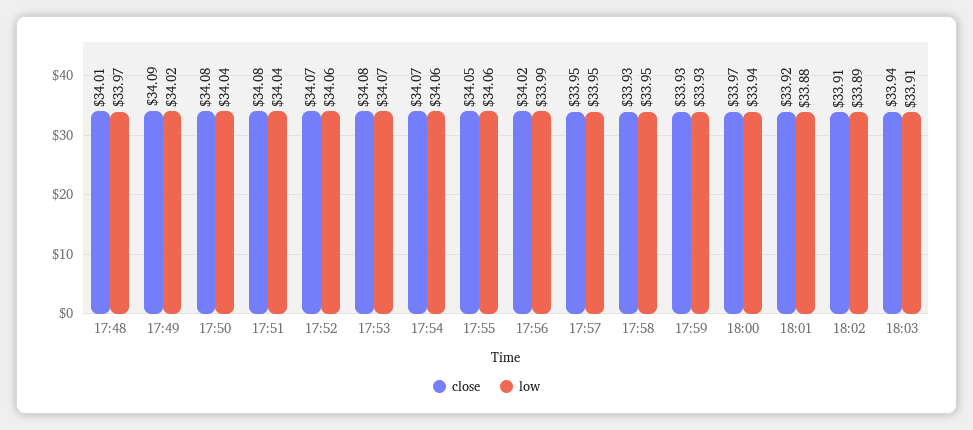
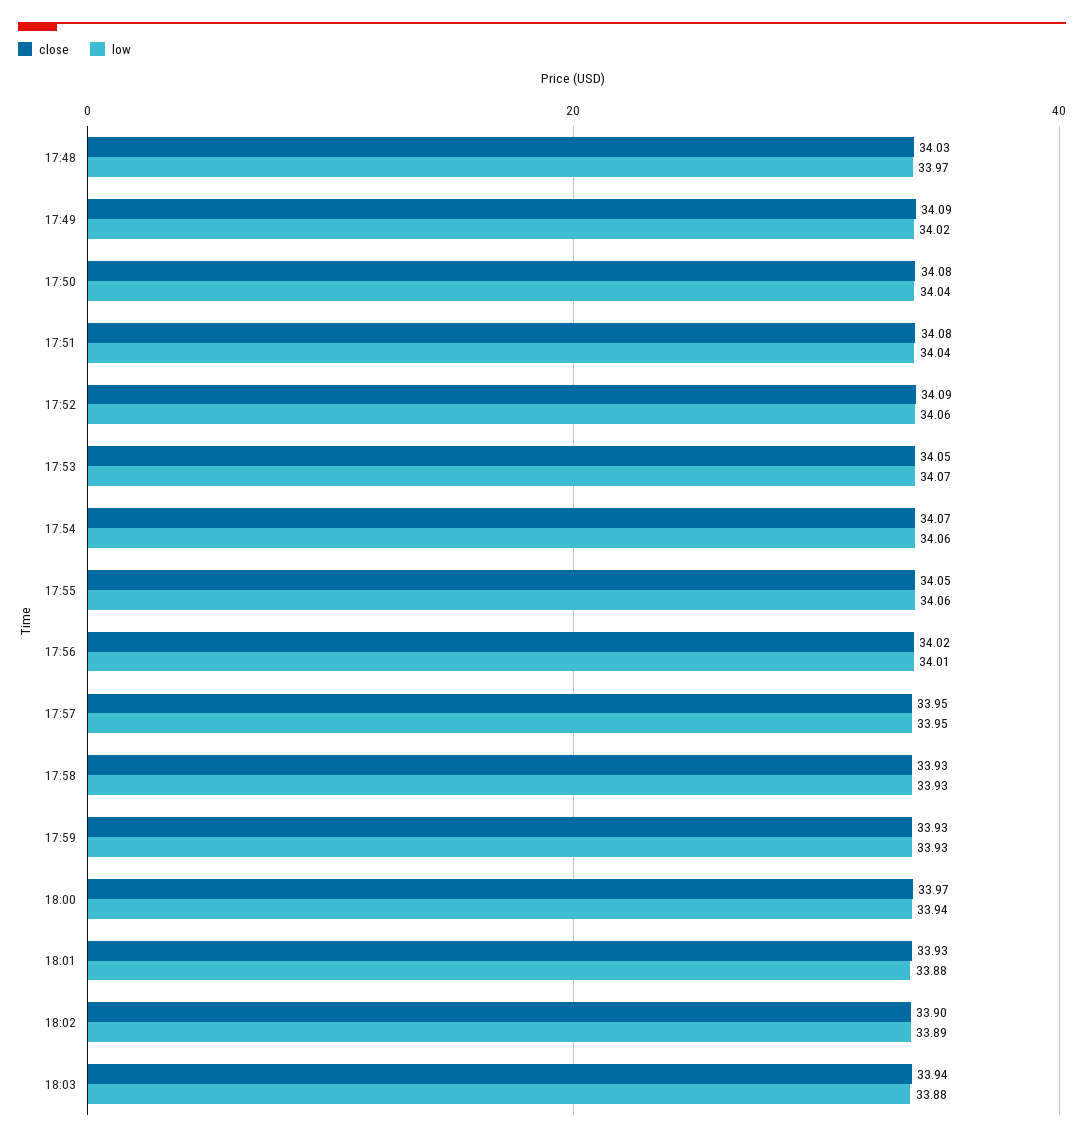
  {
    "close": {
-     "17:48": 34.01,
+     "17:48": 34.03,
      "17:49": 34.09,
      "17:50": 34.08,
      "17:51": 34.08,
-     "17:52": 34.07,
+     "17:52": 34.09,
-     "17:53": 34.08,
+     "17:53": 34.05,
      "17:54": 34.07,
      "17:55": 34.05,
      "17:56": 34.02,
      "17:57": 33.95,
      "17:58": 33.93,
      "17:59": 33.93,
      "18:00": 33.97,
-     "18:01": 33.92,
+     "18:01": 33.93,
-     "18:02": 33.91,
+     "18:02": 33.9,
      "18:03": 33.94
    },
    "low": {
      "17:48": 33.97,
      "17:49": 34.02,
      "17:50": 34.04,
      "17:51": 34.04,
      "17:52": 34.06,
      "17:53": 34.07,
      "17:54": 34.06,
      "17:55": 34.06,
-     "17:56": 33.99,
+     "17:56": 34.01,
      "17:57": 33.95,
-     "17:58": 33.95,
+     "17:58": 33.93,
      "17:59": 33.93,
      "18:00": 33.94,
      "18:01": 33.88,
      "18:02": 33.89,
-     "18:03": 33.91
+     "18:03": 33.88
    }
  }

